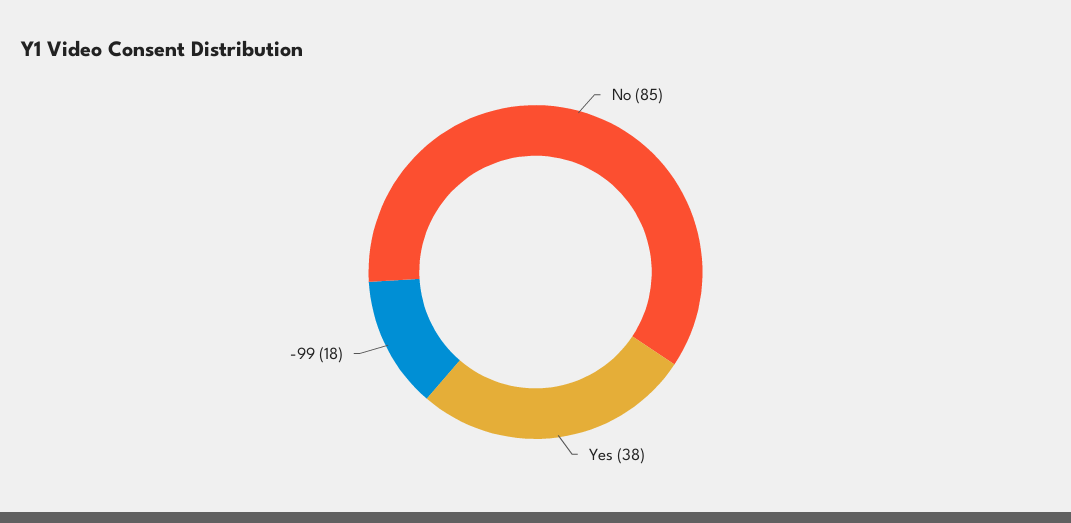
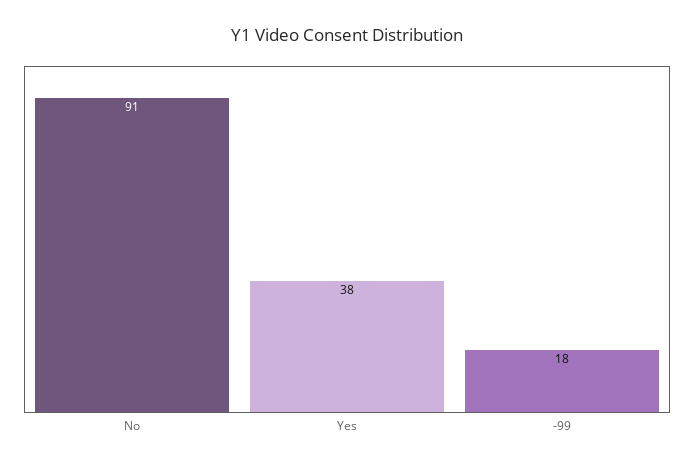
  {
-   "No": 85,
+   "No": 91,
    "Yes": 38,
    "-99": 18
  }

